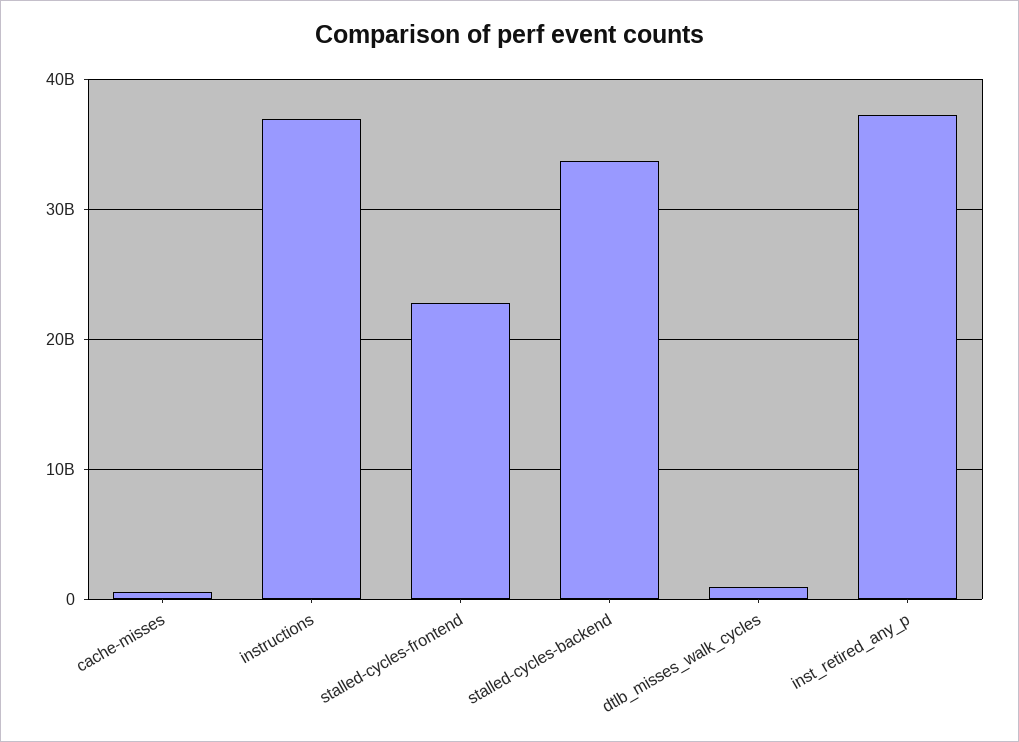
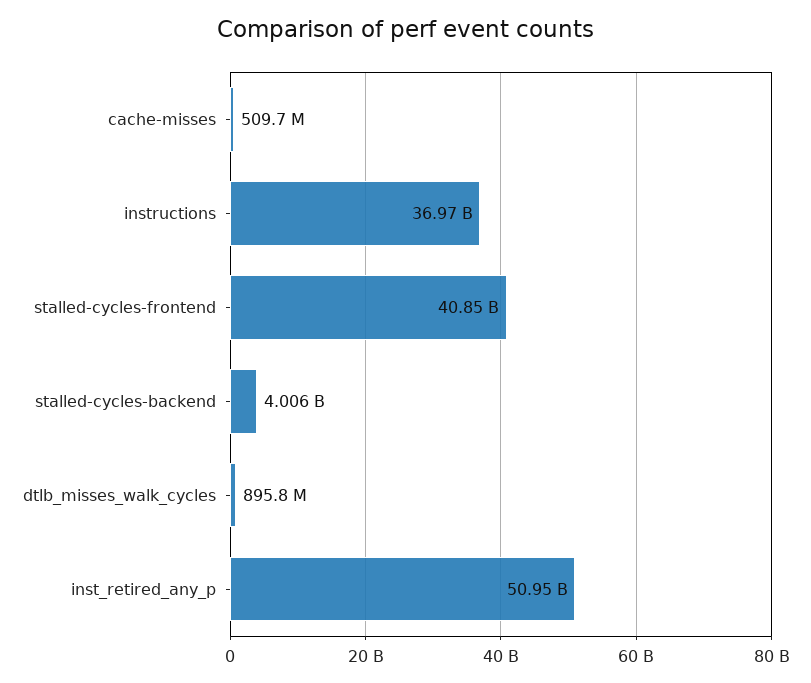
  {
    "cache-misses": 509700000,
    "instructions": 36970000000,
-   "stalled-cycles-frontend": 23000000000,
+   "stalled-cycles-frontend": 40850000000,
-   "stalled-cycles-backend": 34000000000,
+   "stalled-cycles-backend": 4006000000,
    "dtlb_misses_walk_cycles": 895800000,
-   "inst_retired_any_p": 37000000000
+   "inst_retired_any_p": 50950000000
  }

